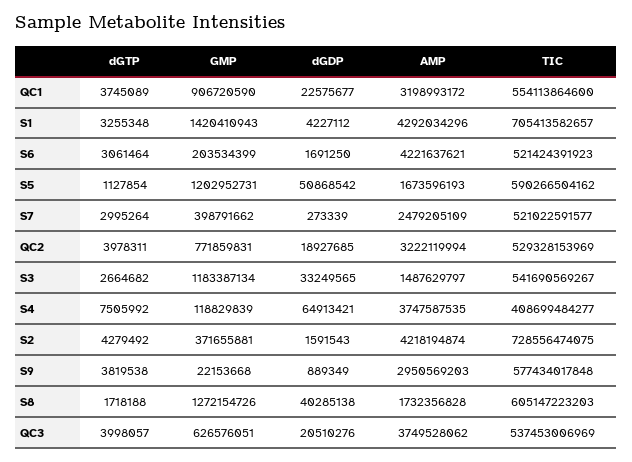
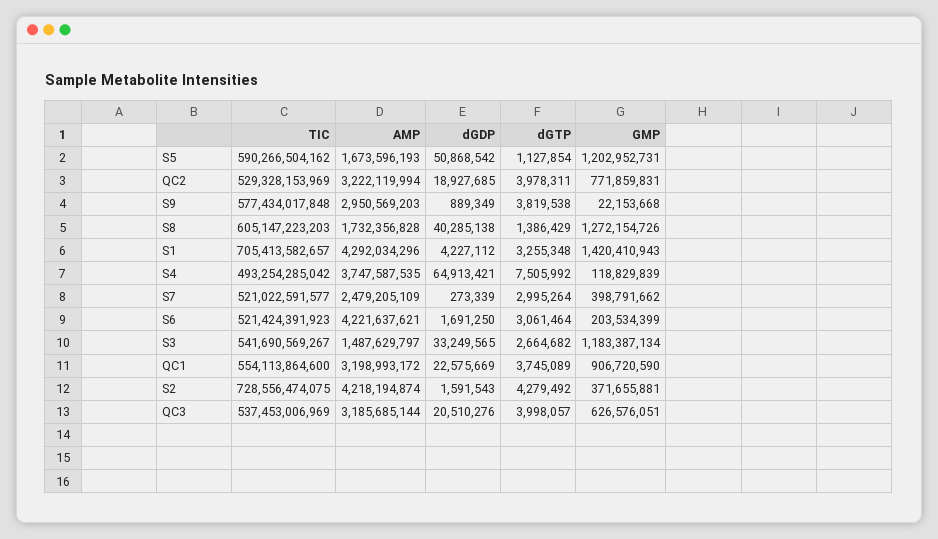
  {
    "dGTP": {
      "QC1": 3745089,
      "S1": 3255348,
      "S6": 3061464,
      "S5": 1127854,
      "S7": 2995264,
      "QC2": 3978311,
      "S3": 2664682,
      "S4": 7505992,
      "S2": 4279492,
      "S9": 3819538,
-     "S8": 1718188,
+     "S8": 1386429,
      "QC3": 3998057
    },
    "GMP": {
      "QC1": 906720590,
      "S1": 1420410943,
      "S6": 203534399,
      "S5": 1202952731,
      "S7": 398791662,
      "QC2": 771859831,
      "S3": 1183387134,
      "S4": 118829839,
      "S2": 371655881,
      "S9": 22153668,
      "S8": 1272154726,
      "QC3": 626576051
    },
    "dGDP": {
-     "QC1": 22575677,
+     "QC1": 22575669,
      "S1": 4227112,
      "S6": 1691250,
      "S5": 50868542,
      "S7": 273339,
      "QC2": 18927685,
      "S3": 33249565,
      "S4": 64913421,
      "S2": 1591543,
      "S9": 889349,
      "S8": 40285138,
      "QC3": 20510276
    },
    "AMP": {
      "QC1": 3198993172,
      "S1": 4292034296,
      "S6": 4221637621,
      "S5": 1673596193,
      "S7": 2479205109,
      "QC2": 3222119994,
      "S3": 1487629797,
      "S4": 3747587535,
      "S2": 4218194874,
      "S9": 2950569203,
      "S8": 1732356828,
-     "QC3": 3749528062
+     "QC3": 3185685144
    },
    "TIC": {
      "QC1": 554113864600,
      "S1": 705413582657,
      "S6": 521424391923,
      "S5": 590266504162,
      "S7": 521022591577,
      "QC2": 529328153969,
      "S3": 541690569267,
-     "S4": 408699484277,
+     "S4": 493254285042,
      "S2": 728556474075,
      "S9": 577434017848,
      "S8": 605147223203,
      "QC3": 537453006969
    }
  }

